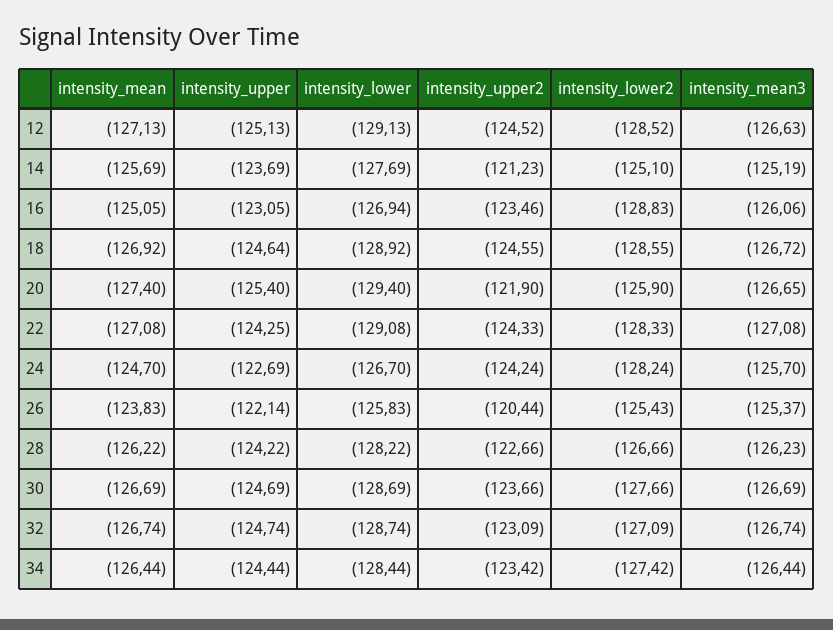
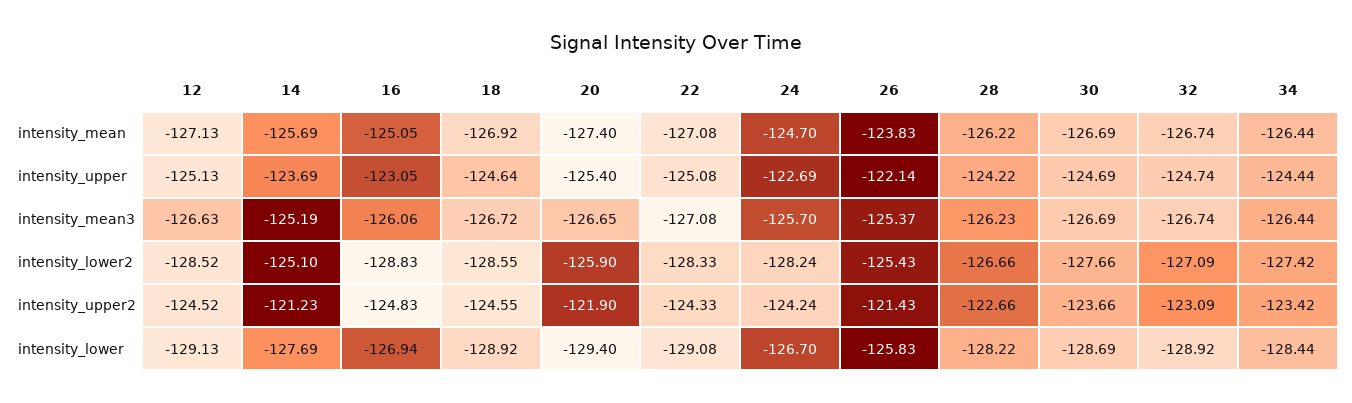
  {
    "intensity_mean": {
      "12": -127.13,
      "14": -125.69,
      "16": -125.05,
      "18": -126.92,
      "20": -127.4,
      "22": -127.08,
      "24": -124.7,
      "26": -123.83,
      "28": -126.22,
      "30": -126.69,
      "32": -126.74,
      "34": -126.44
    },
    "intensity_upper": {
      "12": -125.13,
      "14": -123.69,
      "16": -123.05,
      "18": -124.64,
      "20": -125.4,
-     "22": -124.25,
+     "22": -125.08,
      "24": -122.69,
      "26": -122.14,
      "28": -124.22,
      "30": -124.69,
      "32": -124.74,
      "34": -124.44
    },
    "intensity_lower": {
      "12": -129.13,
      "14": -127.69,
      "16": -126.94,
      "18": -128.92,
      "20": -129.4,
      "22": -129.08,
      "24": -126.7,
      "26": -125.83,
      "28": -128.22,
      "30": -128.69,
-     "32": -128.74,
+     "32": -128.92,
      "34": -128.44
    },
    "intensity_upper2": {
      "12": -124.52,
      "14": -121.23,
-     "16": -123.46,
+     "16": -124.83,
      "18": -124.55,
      "20": -121.9,
      "22": -124.33,
      "24": -124.24,
-     "26": -120.44,
+     "26": -121.43,
      "28": -122.66,
      "30": -123.66,
      "32": -123.09,
      "34": -123.42
    },
    "intensity_lower2": {
      "12": -128.52,
      "14": -125.1,
      "16": -128.83,
      "18": -128.55,
      "20": -125.9,
      "22": -128.33,
      "24": -128.24,
      "26": -125.43,
      "28": -126.66,
      "30": -127.66,
      "32": -127.09,
      "34": -127.42
    },
    "intensity_mean3": {
      "12": -126.63,
      "14": -125.19,
      "16": -126.06,
      "18": -126.72,
      "20": -126.65,
      "22": -127.08,
      "24": -125.7,
      "26": -125.37,
      "28": -126.23,
      "30": -126.69,
      "32": -126.74,
      "34": -126.44
    }
  }

